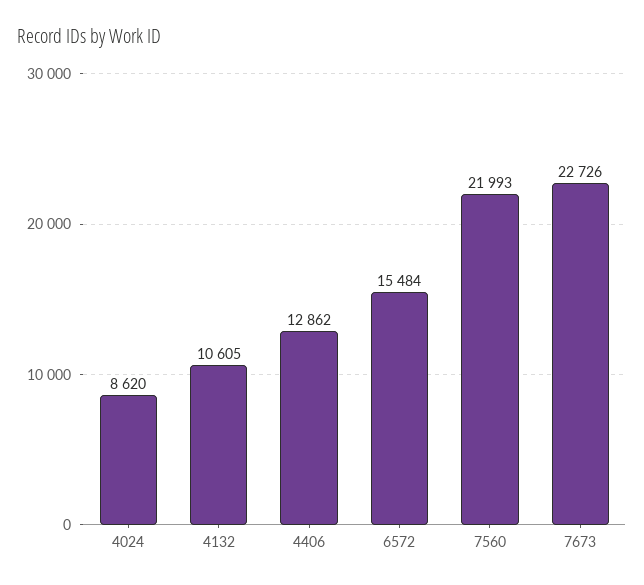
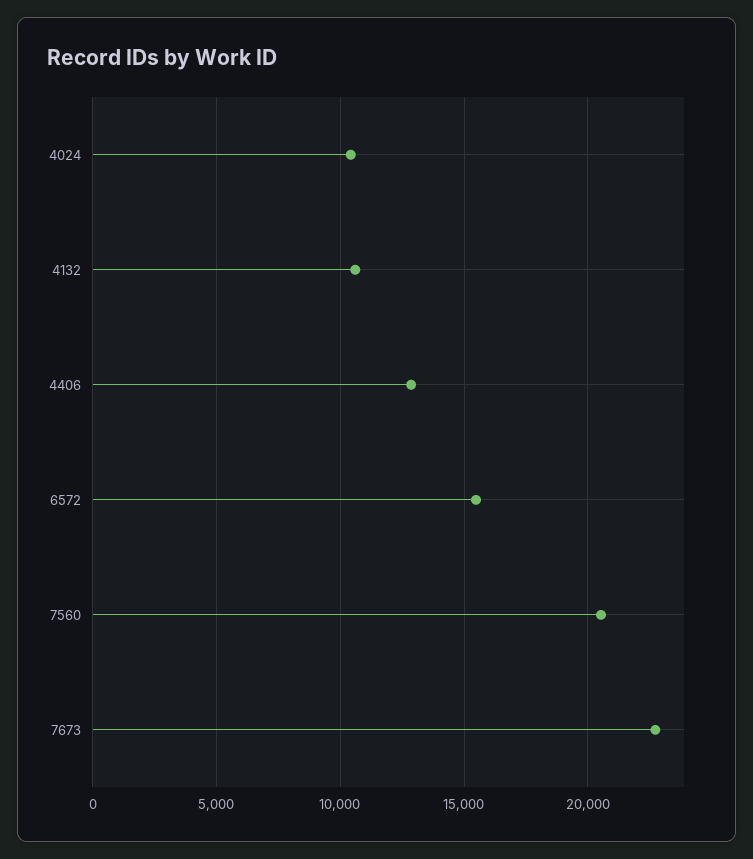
  {
-   "4024": 8620,
+   "4024": 10500,
    "4132": 10605,
    "4406": 12862,
    "6572": 15484,
-   "7560": 21993,
+   "7560": 20500,
    "7673": 22726
  }

